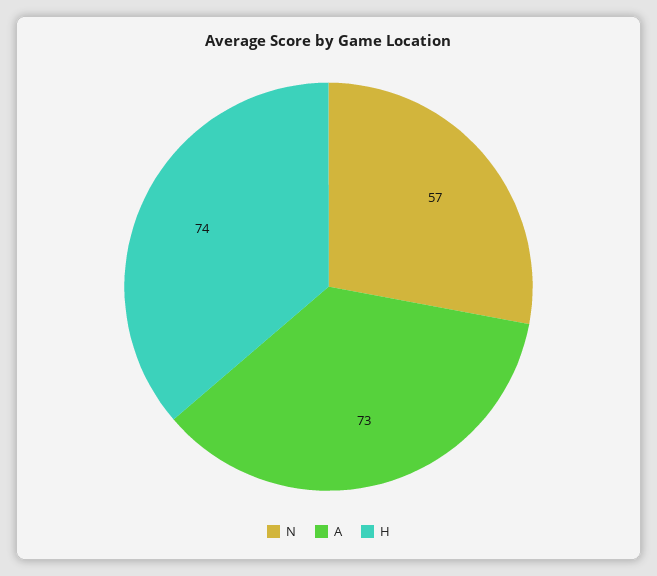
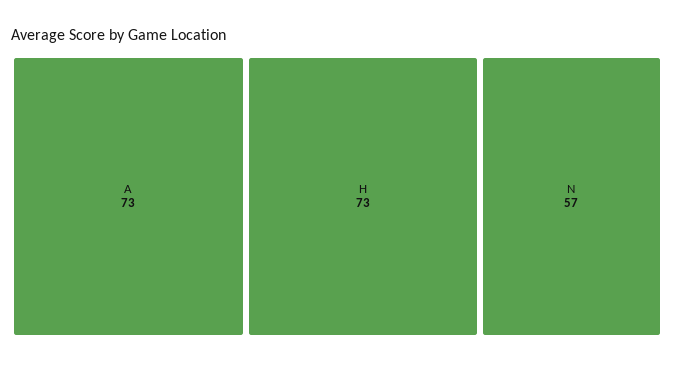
  {
    "N": 57,
    "A": 73,
-   "H": 74
+   "H": 73
  }

